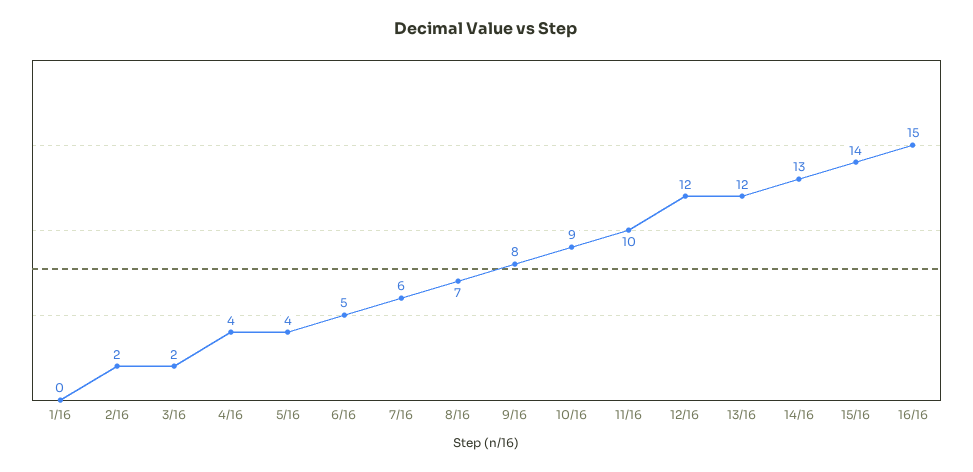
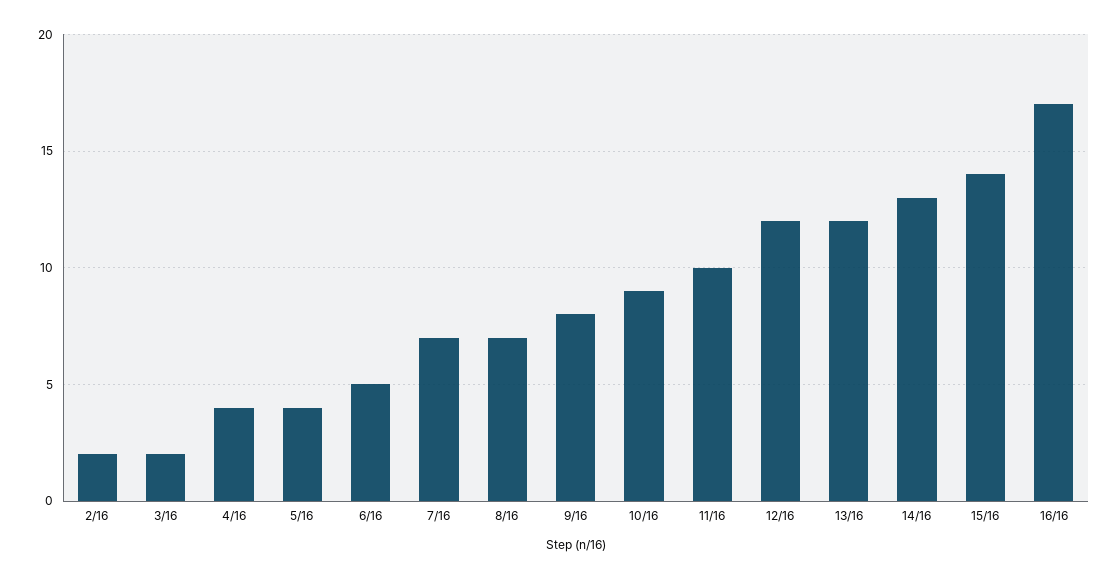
  {
-   "1/16": 0,
    "2/16": 2,
    "3/16": 2,
    "4/16": 4,
    "5/16": 4,
    "6/16": 5,
-   "7/16": 6,
+   "7/16": 7,
    "8/16": 7,
    "9/16": 8,
    "10/16": 9,
    "11/16": 10,
    "12/16": 12,
    "13/16": 12,
    "14/16": 13,
    "15/16": 14,
-   "16/16": 15
+   "16/16": 17
  }

